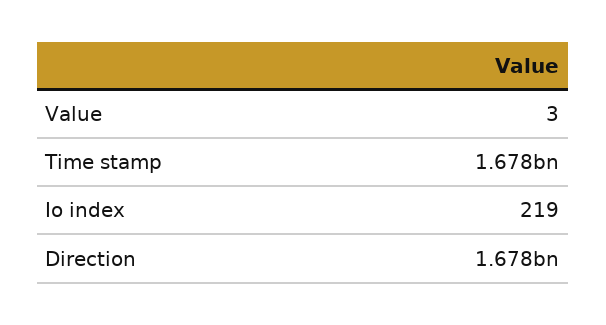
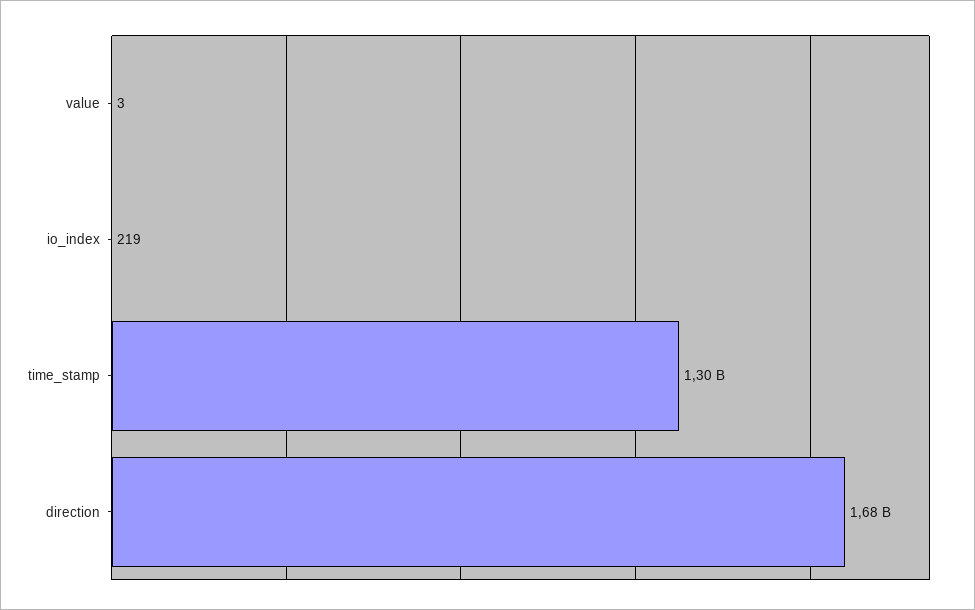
  {
    "Value": 3,
-   "Time stamp": 1678000000,
+   "Time stamp": 1300000000,
    "Io index": 219,
    "Direction": 1678000000
  }

